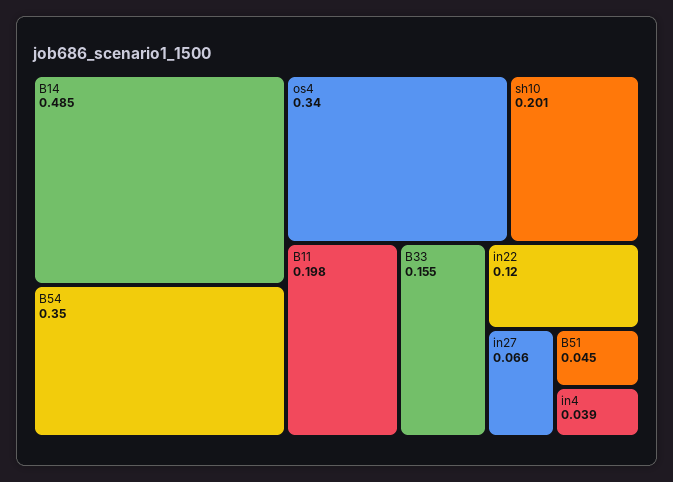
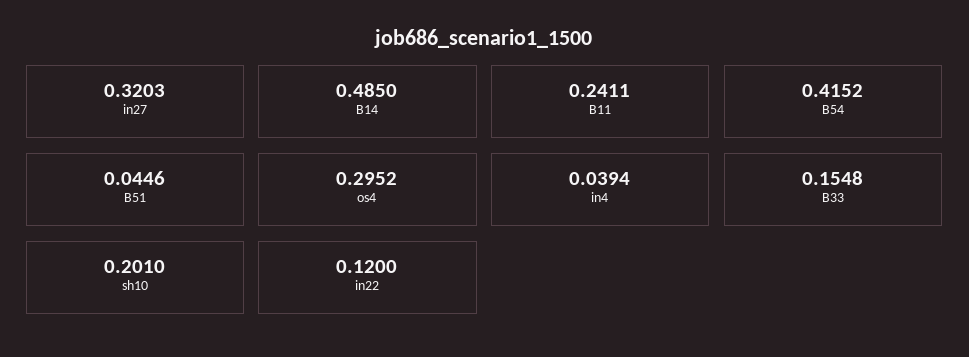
  {
    "B14": 0.485,
-   "B54": 0.35,
+   "B54": 0.4152,
-   "os4": 0.34,
+   "os4": 0.2952,
    "sh10": 0.201,
-   "B11": 0.198,
+   "B11": 0.2411,
    "B33": 0.1548,
    "in22": 0.12,
-   "in27": 0.066,
+   "in27": 0.3203,
    "B51": 0.0446,
    "in4": 0.0394
  }

